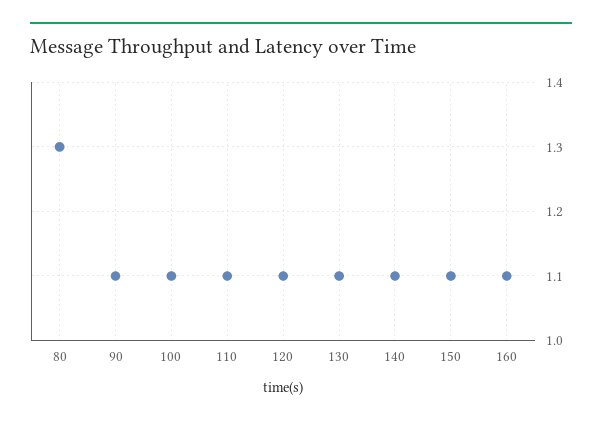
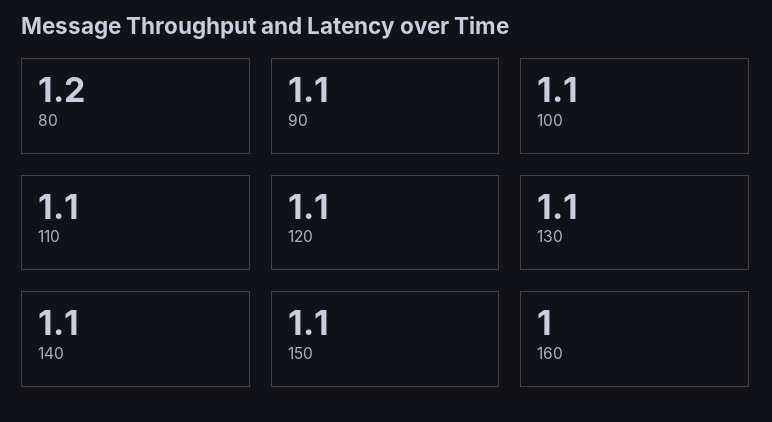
  {
-   "80": 1.3,
+   "80": 1.2,
    "90": 1.1,
    "100": 1.1,
    "110": 1.1,
    "120": 1.1,
    "130": 1.1,
    "140": 1.1,
    "150": 1.1,
-   "160": 1.1
+   "160": 1
  }

